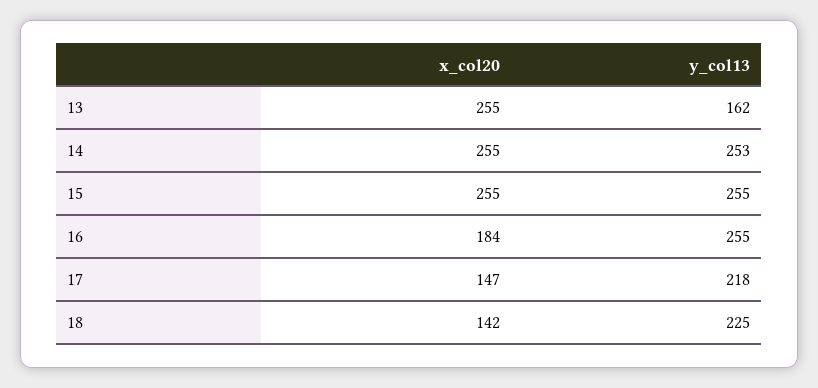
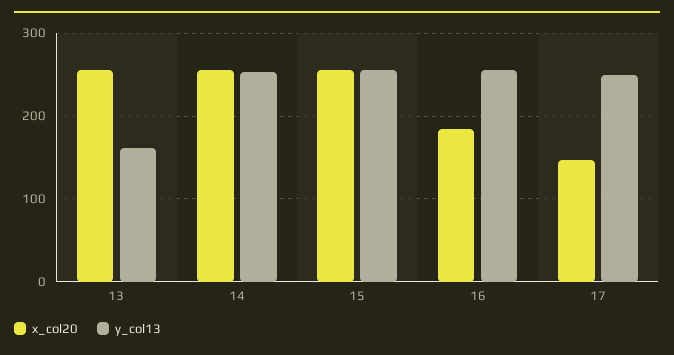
  {
    "x_col20": {
      "13": 255,
      "14": 255,
      "15": 255,
      "16": 184,
-     "17": 147,
+     "17": 147
-     "18": 142
    },
    "y_col13": {
      "13": 162,
      "14": 253,
      "15": 255,
      "16": 255,
-     "17": 218,
+     "17": 250
-     "18": 225
    }
  }

